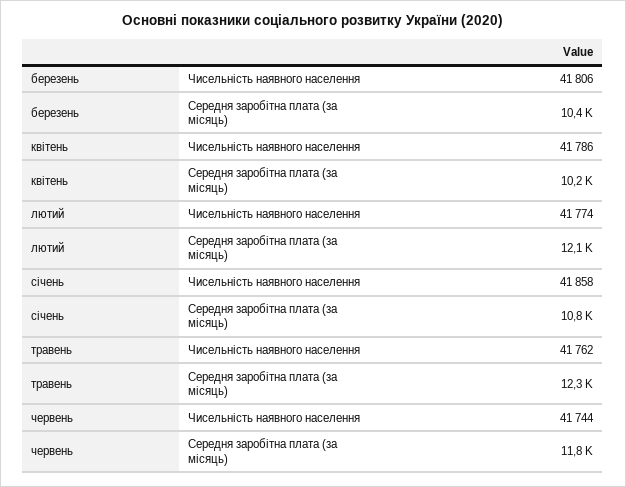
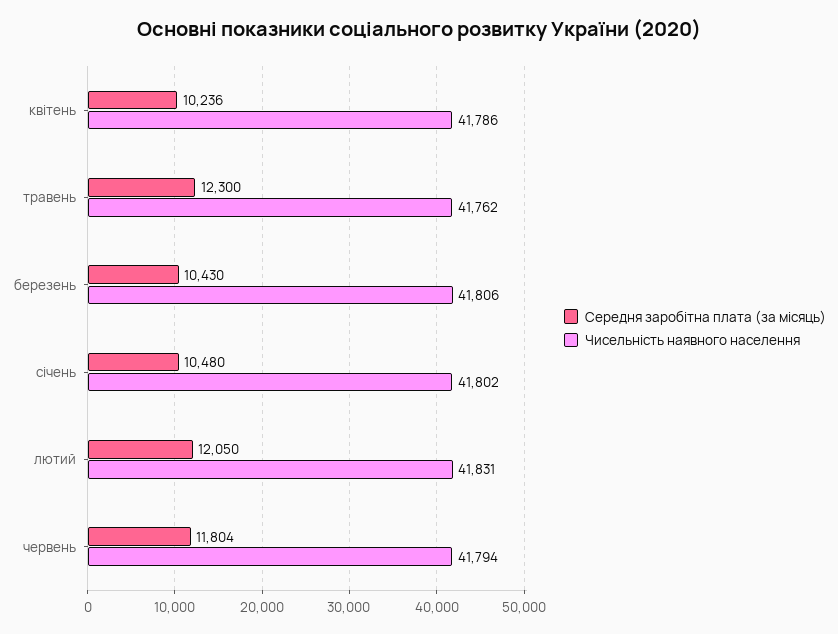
  {
    "Чисельність наявного населення": {
      "березень": 41806,
      "квітень": 41786,
-     "лютий": 41774,
+     "лютий": 41831,
-     "січень": 41858,
+     "січень": 41802,
      "травень": 41762,
-     "червень": 41744
+     "червень": 41794
    },
    "Середня заробітна плата (за місяць)": {
      "березень": 10430,
      "квітень": 10236,
      "лютий": 12050,
-     "січень": 10800,
+     "січень": 10480,
      "травень": 12300,
      "червень": 11804
    }
  }

